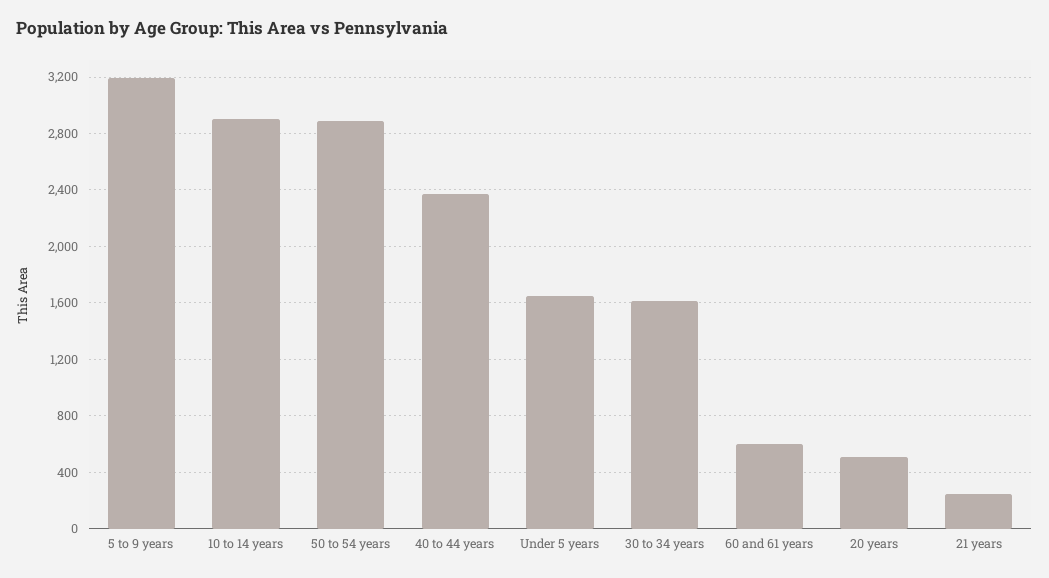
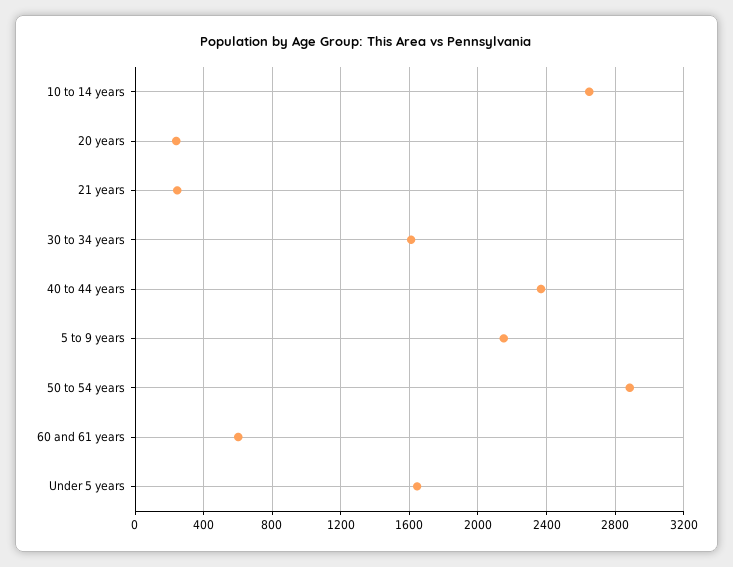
  {
-   "5 to 9 years": 3200,
+   "5 to 9 years": 2150,
-   "10 to 14 years": 2900,
+   "10 to 14 years": 2650,
    "50 to 54 years": 2900,
    "40 to 44 years": 2350,
    "Under 5 years": 1650,
    "30 to 34 years": 1600,
    "60 and 61 years": 600,
-   "20 years": 500,
+   "20 years": 250,
    "21 years": 250
  }

